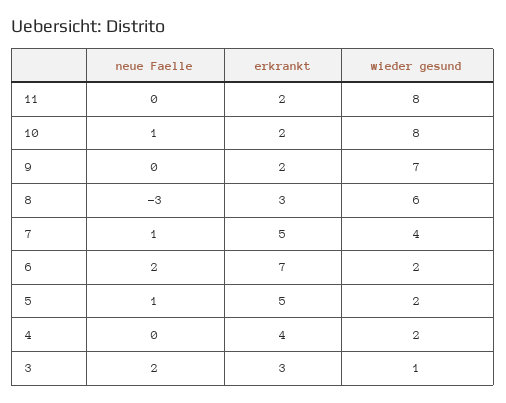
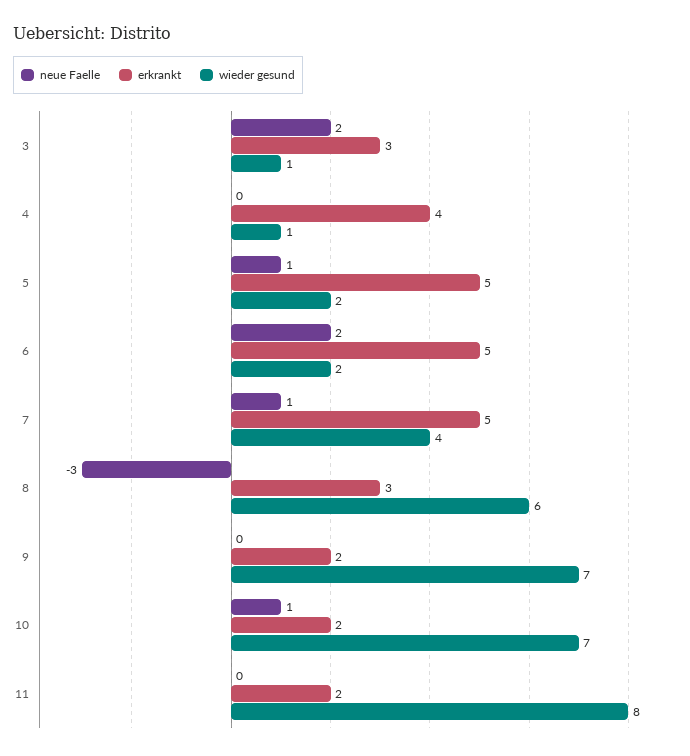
  {
    "neue Faelle": {
      "11": 0,
      "10": 1,
      "9": 0,
      "8": -3,
      "7": 1,
      "6": 2,
      "5": 1,
      "4": 0,
      "3": 2
    },
    "erkrankt": {
      "11": 2,
      "10": 2,
      "9": 2,
      "8": 3,
      "7": 5,
-     "6": 7,
+     "6": 5,
      "5": 5,
      "4": 4,
      "3": 3
    },
    "wieder gesund": {
      "11": 8,
-     "10": 8,
+     "10": 7,
      "9": 7,
      "8": 6,
      "7": 4,
      "6": 2,
      "5": 2,
-     "4": 2,
+     "4": 1,
      "3": 1
    }
  }

